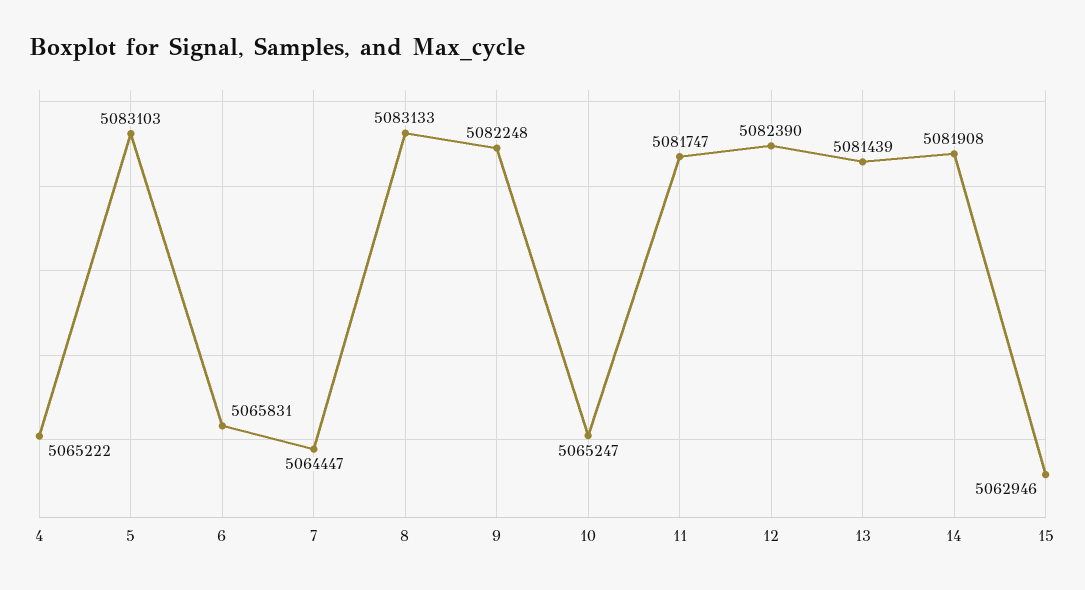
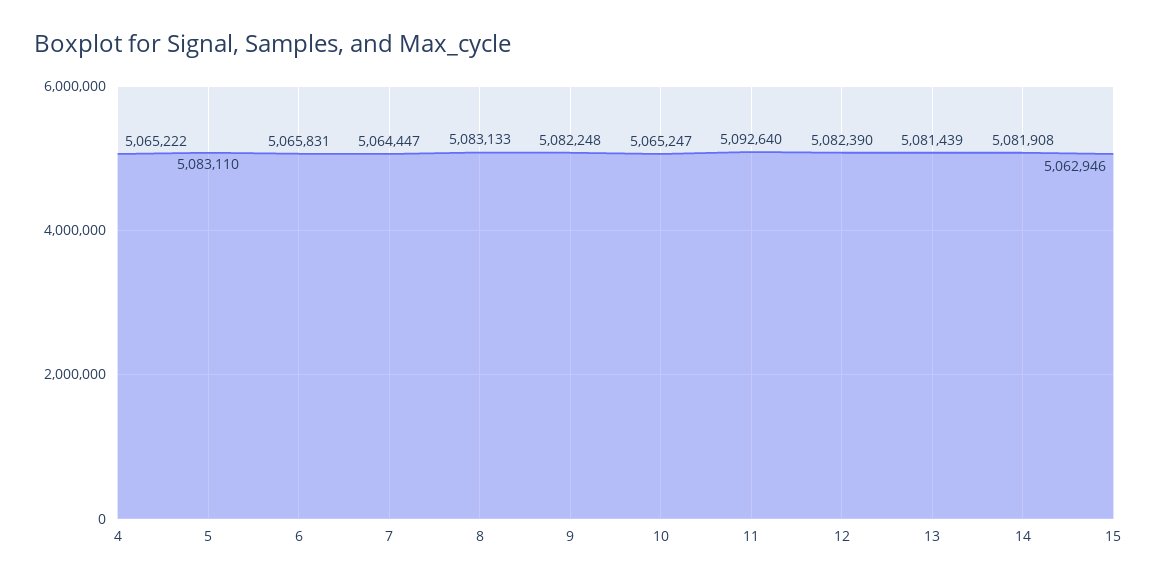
  {
    "4": 5065222,
-   "5": 5083103,
+   "5": 5083110,
    "6": 5065831,
    "7": 5064447,
    "8": 5083133,
    "9": 5082248,
    "10": 5065247,
-   "11": 5081747,
+   "11": 5092640,
    "12": 5082390,
    "13": 5081439,
    "14": 5081908,
    "15": 5062946
  }

